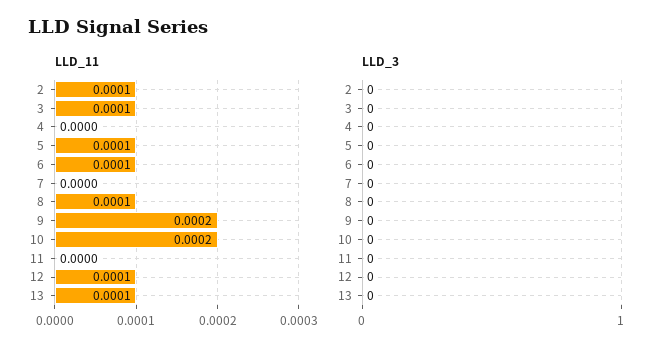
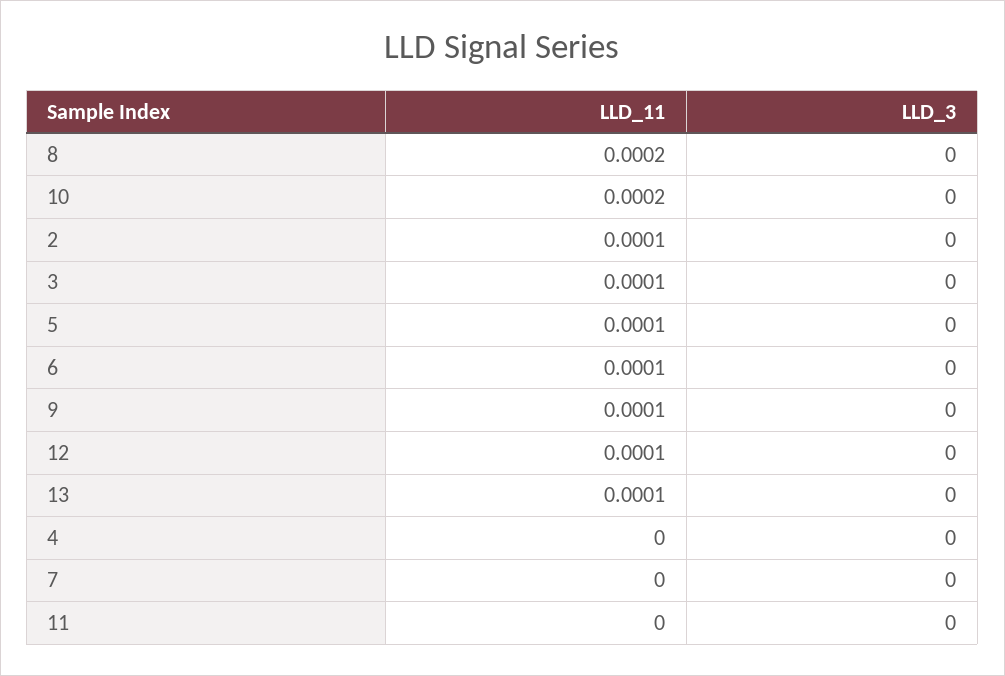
  {
    "LLD_11": {
      "2": 0.0001,
      "3": 0.0001,
      "4": 0,
      "5": 0.0001,
      "6": 0.0001,
      "7": 0,
-     "8": 0.0001,
+     "8": 0.0002,
-     "9": 0.0002,
+     "9": 0.0001,
      "10": 0.0002,
      "11": 0,
      "12": 0.0001,
      "13": 0.0001
    },
    "LLD_3": {
      "2": 0,
      "3": 0,
      "4": 0,
      "5": 0,
      "6": 0,
      "7": 0,
      "8": 0,
      "9": 0,
      "10": 0,
      "11": 0,
      "12": 0,
      "13": 0
    }
  }

